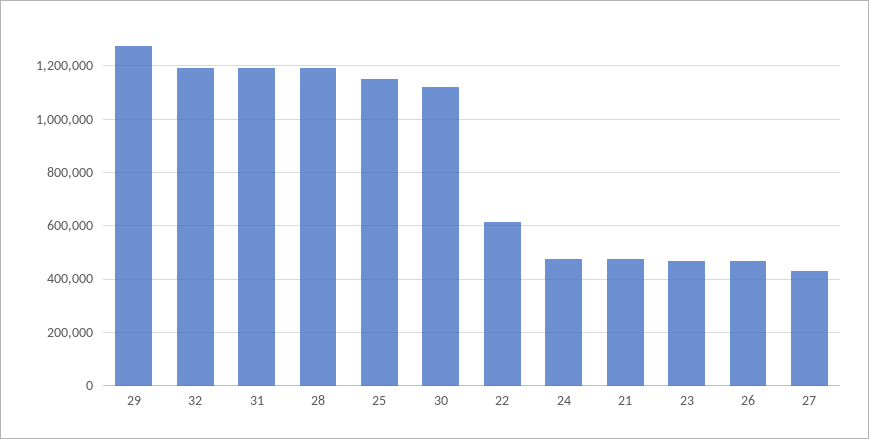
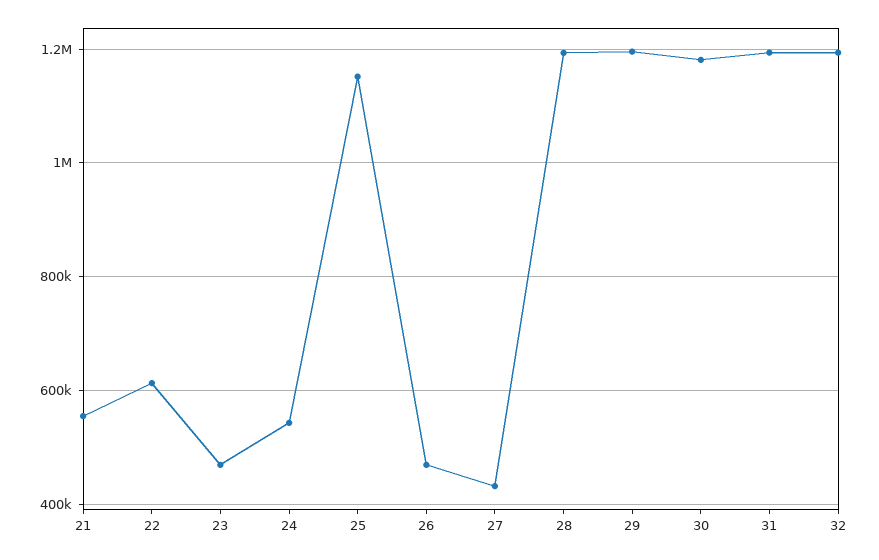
  {
-   "29": 1275000,
+   "29": 1200000,
    "32": 1200000,
    "31": 1200000,
    "28": 1200000,
    "25": 1160000,
-   "30": 1125000,
+   "30": 1180000,
    "22": 620000,
-   "24": 475000,
+   "24": 540000,
-   "21": 475000,
+   "21": 560000,
    "23": 460000,
    "26": 460000,
    "27": 440000
  }

